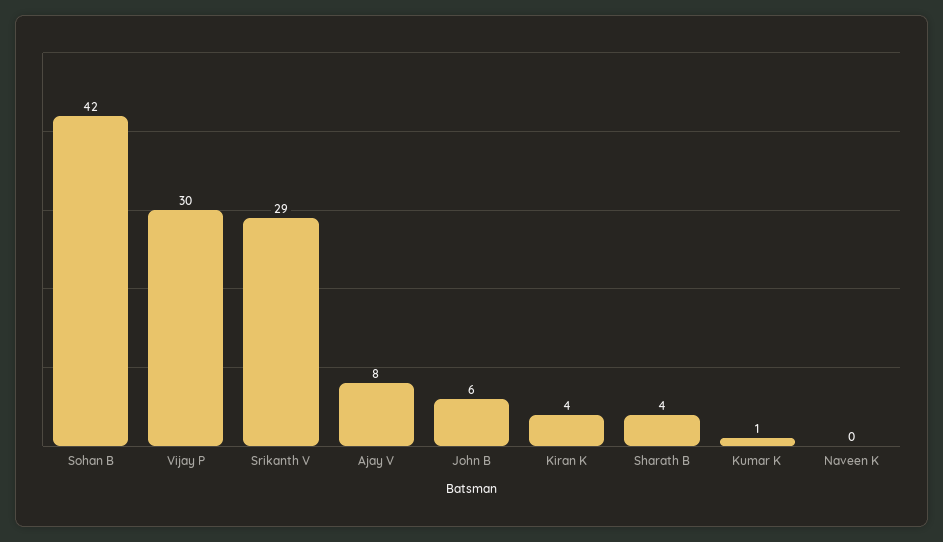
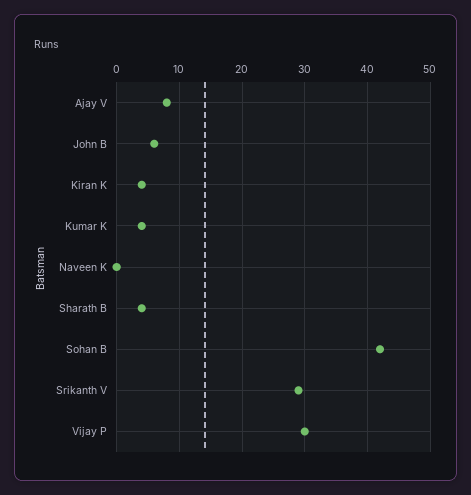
  {
    "Sohan B": 42,
    "Vijay P": 30,
    "Srikanth V": 29,
    "Ajay V": 8,
    "John B": 6,
    "Kiran K": 4,
    "Sharath B": 4,
-   "Kumar K": 1,
+   "Kumar K": 4,
    "Naveen K": 0
  }

